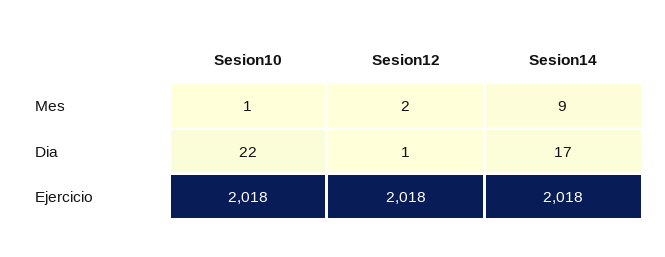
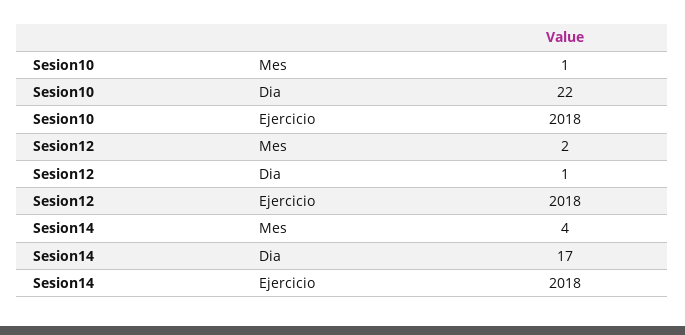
  {
    "Sesion10": {
      "Mes": 1,
      "Dia": 22,
      "Ejercicio": 2018
    },
    "Sesion12": {
      "Mes": 2,
      "Dia": 1,
      "Ejercicio": 2018
    },
    "Sesion14": {
-     "Mes": 9,
+     "Mes": 4,
      "Dia": 17,
      "Ejercicio": 2018
    }
  }

